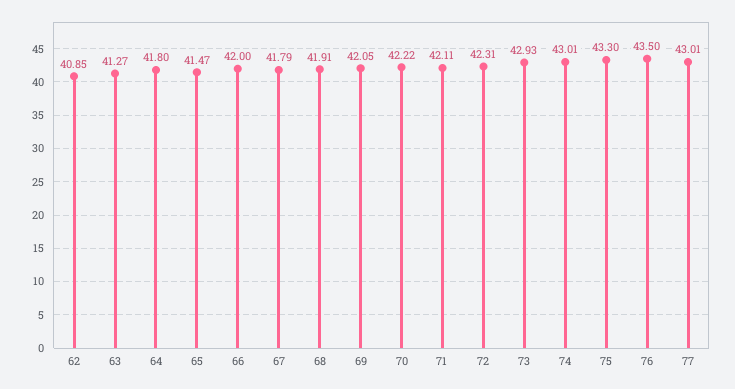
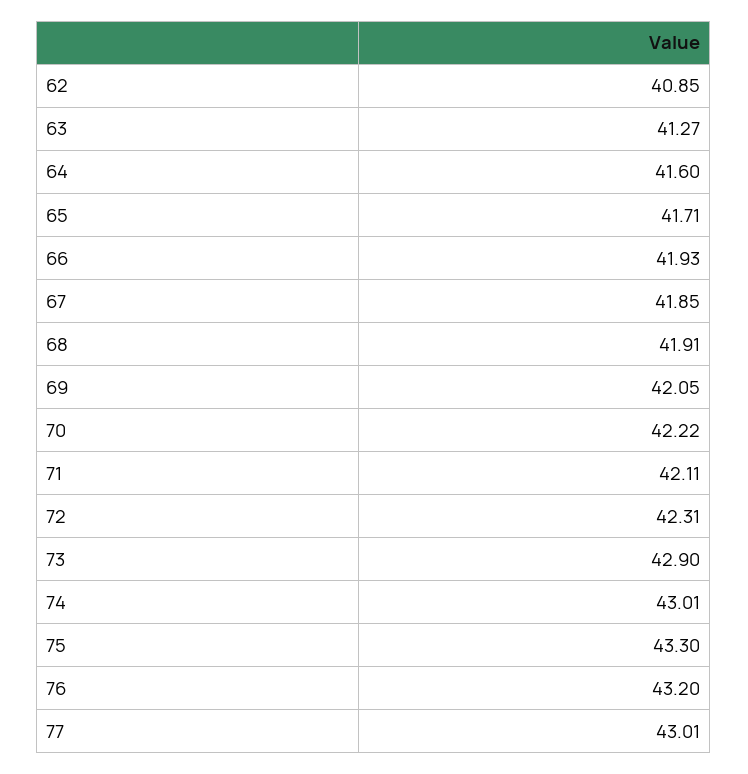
  {
    "62": 40.85,
    "63": 41.27,
-   "64": 41.8,
+   "64": 41.6,
-   "65": 41.47,
+   "65": 41.71,
-   "66": 42,
+   "66": 41.93,
-   "67": 41.79,
+   "67": 41.85,
    "68": 41.91,
    "69": 42.05,
    "70": 42.22,
    "71": 42.11,
    "72": 42.31,
-   "73": 42.93,
+   "73": 42.9,
    "74": 43.01,
    "75": 43.3,
-   "76": 43.5,
+   "76": 43.2,
    "77": 43.01
  }

